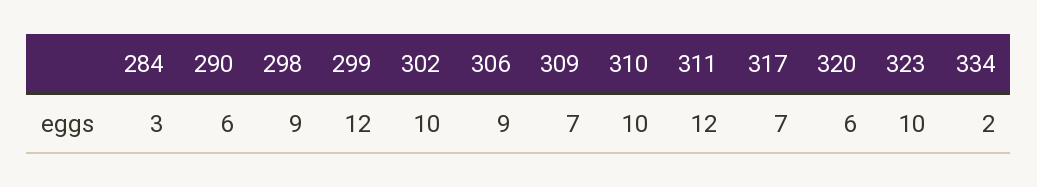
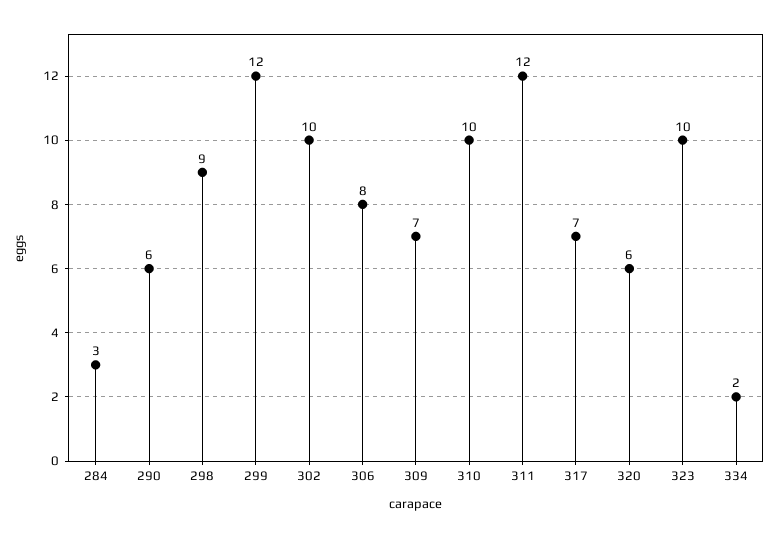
  {
    "284": 3,
    "290": 6,
    "298": 9,
    "299": 12,
    "302": 10,
-   "306": 9,
+   "306": 8,
    "309": 7,
    "310": 10,
    "311": 12,
    "317": 7,
    "320": 6,
    "323": 10,
    "334": 2
  }

